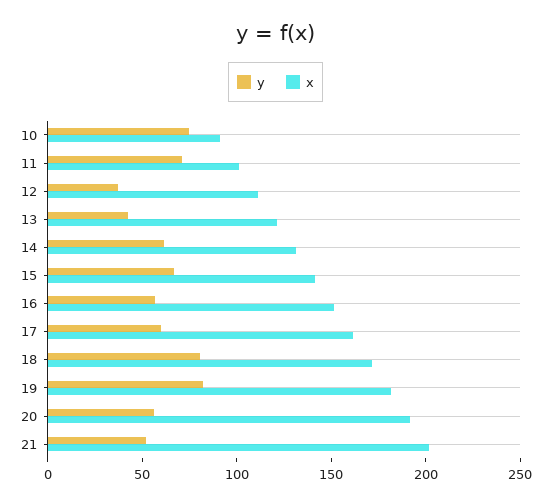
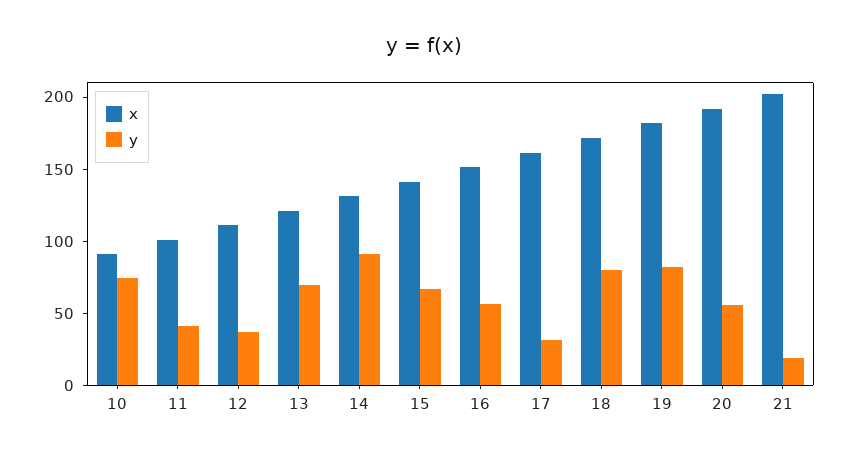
  {
    "y": {
      "10": 70,
-     "11": 70,
+     "11": 40,
      "12": 40,
-     "13": 40,
+     "13": 70,
-     "14": 60,
+     "14": 90,
      "15": 70,
      "16": 60,
-     "17": 60,
+     "17": 30,
      "18": 80,
      "19": 80,
      "20": 60,
-     "21": 50
+     "21": 20
    },
    "x": {
      "10": 90,
      "11": 100,
      "12": 110,
      "13": 120,
      "14": 130,
      "15": 140,
      "16": 150,
      "17": 160,
      "18": 170,
      "19": 180,
      "20": 190,
      "21": 200
    }
  }

